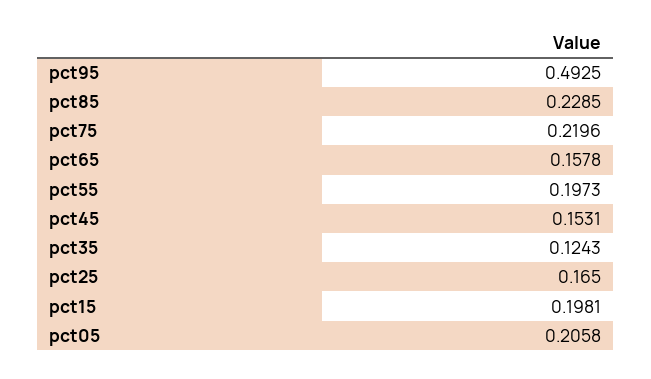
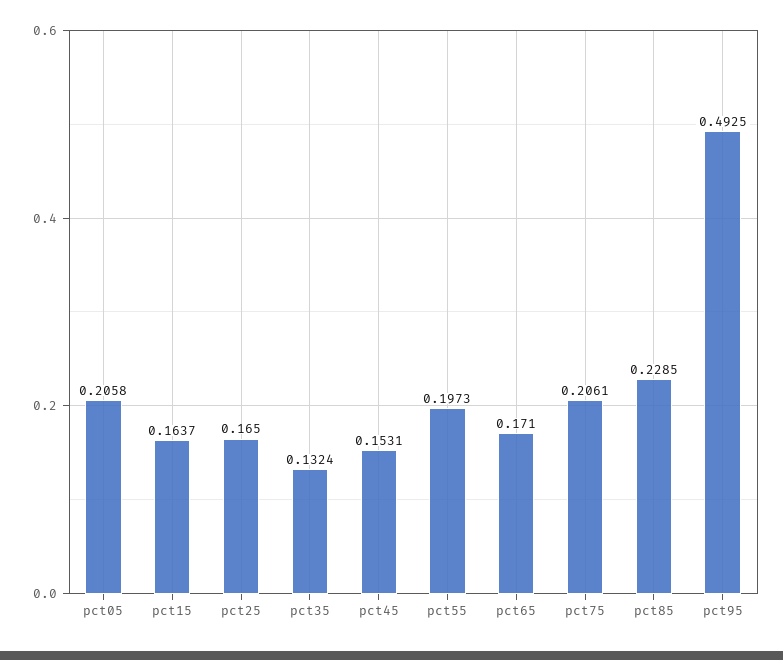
  {
    "pct95": 0.4925,
    "pct85": 0.2285,
-   "pct75": 0.2196,
+   "pct75": 0.2061,
-   "pct65": 0.1578,
+   "pct65": 0.171,
    "pct55": 0.1973,
    "pct45": 0.1531,
-   "pct35": 0.1243,
+   "pct35": 0.1324,
    "pct25": 0.165,
-   "pct15": 0.1981,
+   "pct15": 0.1637,
    "pct05": 0.2058
  }

